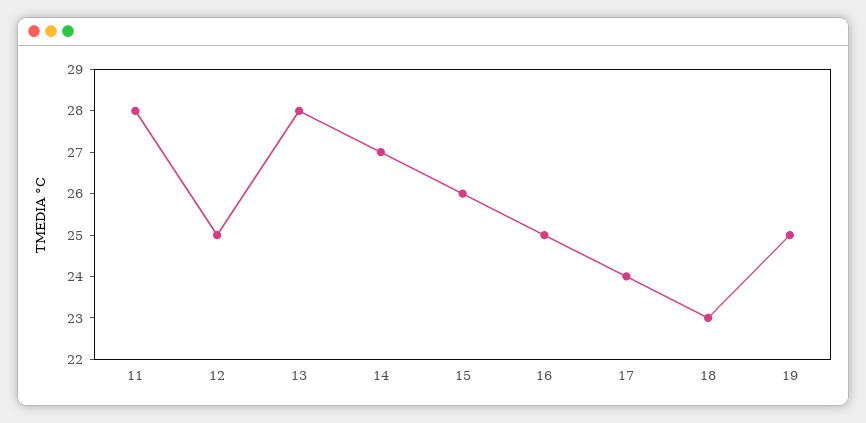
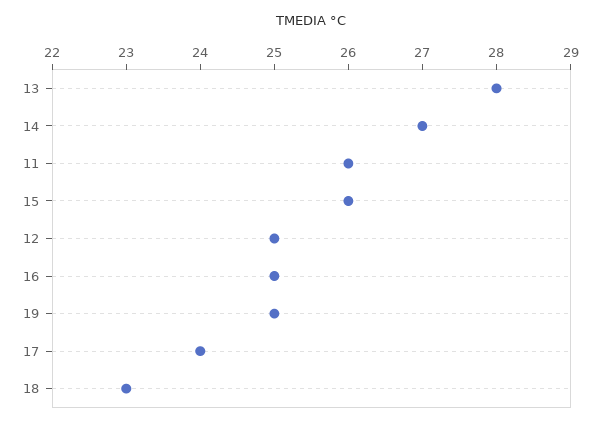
  {
-   "11": 28,
+   "11": 26,
    "12": 25,
    "13": 28,
    "14": 27,
    "15": 26,
    "16": 25,
    "17": 24,
    "18": 23,
    "19": 25
  }

